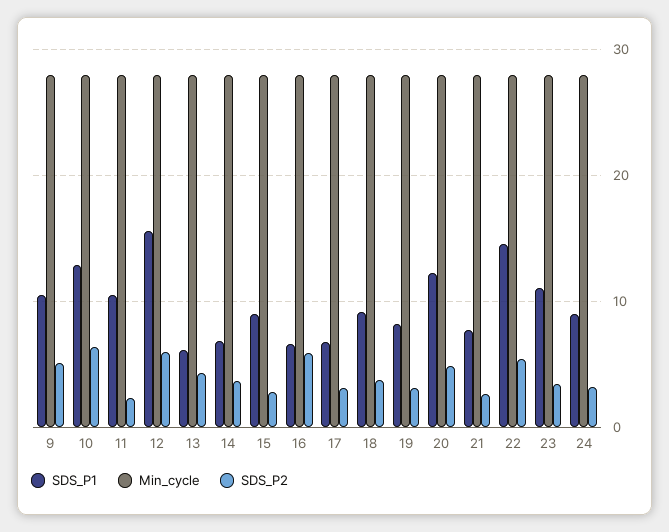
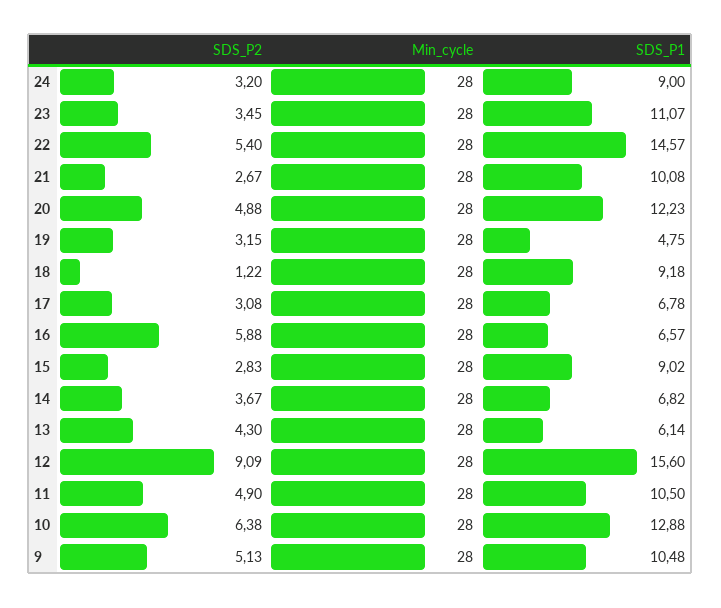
  {
    "SDS_P1": {
      "9": 10.48,
      "10": 12.88,
      "11": 10.5,
      "12": 15.6,
      "13": 6.14,
      "14": 6.82,
      "15": 9.02,
      "16": 6.57,
      "17": 6.78,
      "18": 9.18,
-     "19": 8,
+     "19": 4.75,
      "20": 12.23,
-     "21": 8,
+     "21": 10.08,
      "22": 14.57,
      "23": 11.07,
      "24": 9
    },
    "Min_cycle": {
      "9": 28,
      "10": 28,
      "11": 28,
      "12": 28,
      "13": 28,
      "14": 28,
      "15": 28,
      "16": 28,
      "17": 28,
      "18": 28,
      "19": 28,
      "20": 28,
      "21": 28,
      "22": 28,
      "23": 28,
      "24": 28
    },
    "SDS_P2": {
      "9": 5.13,
      "10": 6.38,
-     "11": 2,
+     "11": 4.9,
-     "12": 6,
+     "12": 9.09,
      "13": 4.3,
      "14": 3.67,
      "15": 2.83,
      "16": 5.88,
      "17": 3.08,
-     "18": 4,
+     "18": 1.22,
      "19": 3.15,
      "20": 4.88,
      "21": 2.67,
      "22": 5.4,
      "23": 3.45,
      "24": 3.2
    }
  }

